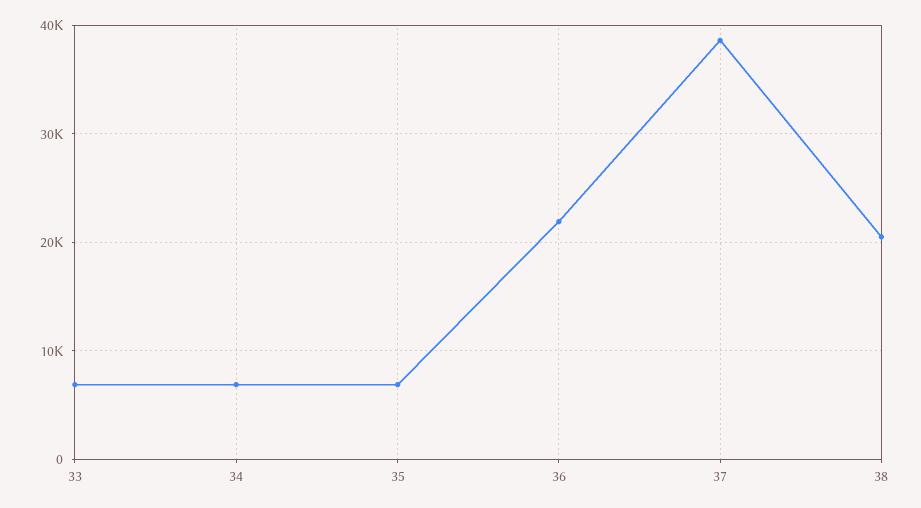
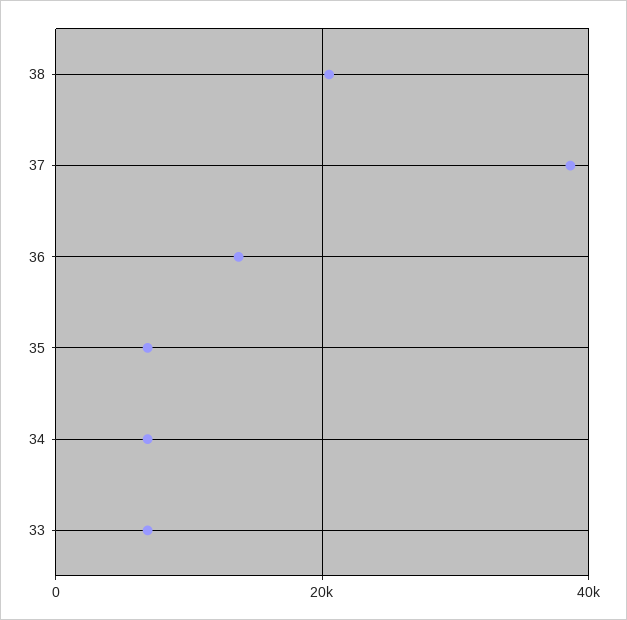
  {
    "33": 7000,
    "34": 7000,
    "35": 7000,
-   "36": 22000,
+   "36": 14000,
    "37": 39000,
    "38": 21000
  }

